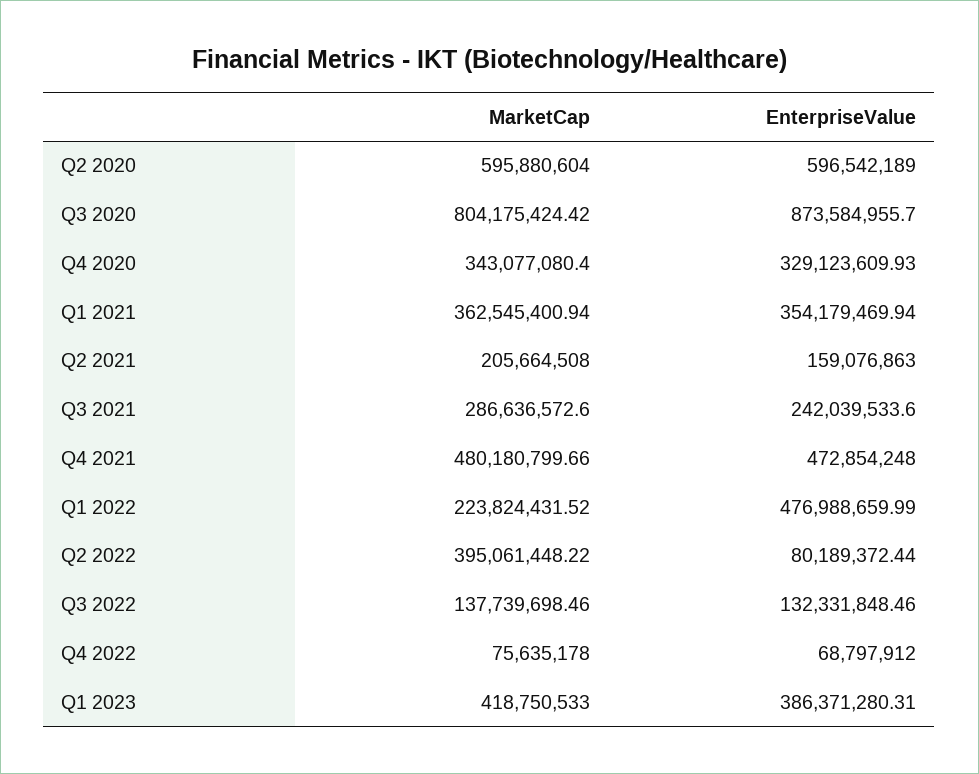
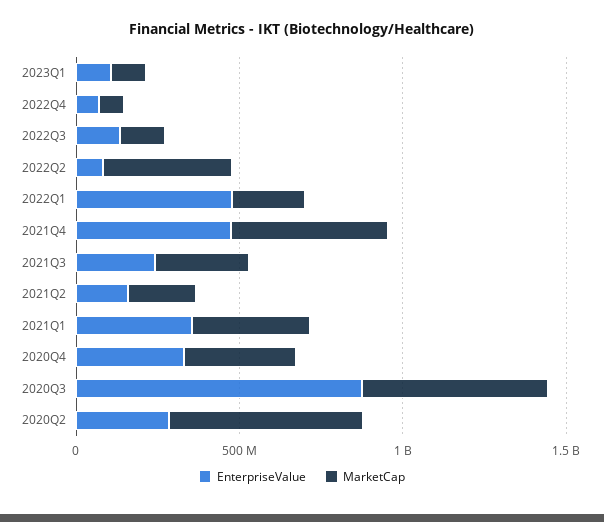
  {
    "MarketCap": {
      "Q2 2020": 595880604,
-     "Q3 2020": 804175424.42,
+     "Q3 2020": 600000000,
      "Q4 2020": 343077080.4,
      "Q1 2021": 362545400.94,
      "Q2 2021": 205664508,
      "Q3 2021": 286636572.6,
      "Q4 2021": 480180799.66,
      "Q1 2022": 223824431.52,
      "Q2 2022": 395061448.22,
      "Q3 2022": 137739698.46,
      "Q4 2022": 75635178,
-     "Q1 2023": 418750533
+     "Q1 2023": 100000000
    },
    "EnterpriseValue": {
-     "Q2 2020": 596542189,
+     "Q2 2020": 300000000,
      "Q3 2020": 873584955.7,
      "Q4 2020": 329123609.93,
      "Q1 2021": 354179469.94,
      "Q2 2021": 159076863,
      "Q3 2021": 242039533.6,
      "Q4 2021": 472854248,
      "Q1 2022": 476988659.99,
      "Q2 2022": 80189372.44,
      "Q3 2022": 132331848.46,
      "Q4 2022": 68797912,
-     "Q1 2023": 386371280.31
+     "Q1 2023": 100000000
    }
  }

